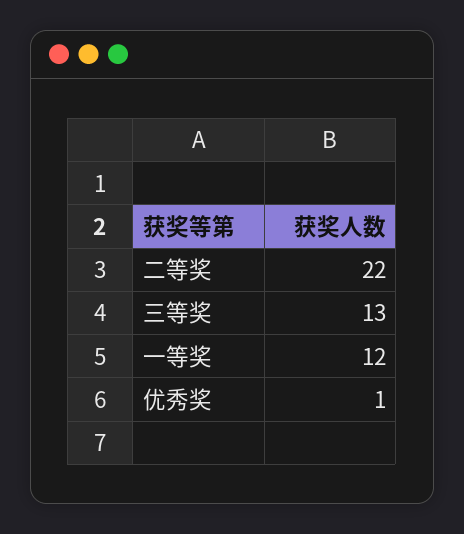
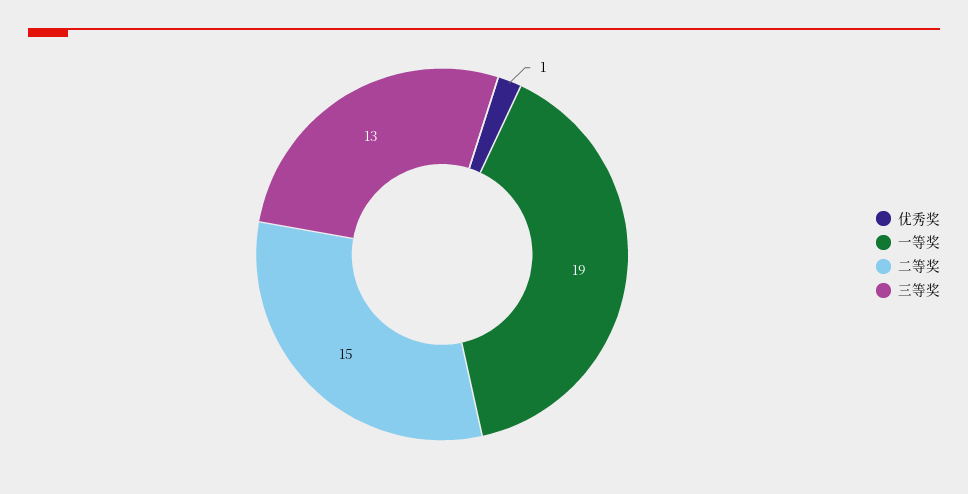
  {
-   "二等奖": 22,
+   "二等奖": 15,
    "三等奖": 13,
-   "一等奖": 12,
+   "一等奖": 19,
    "优秀奖": 1
  }

